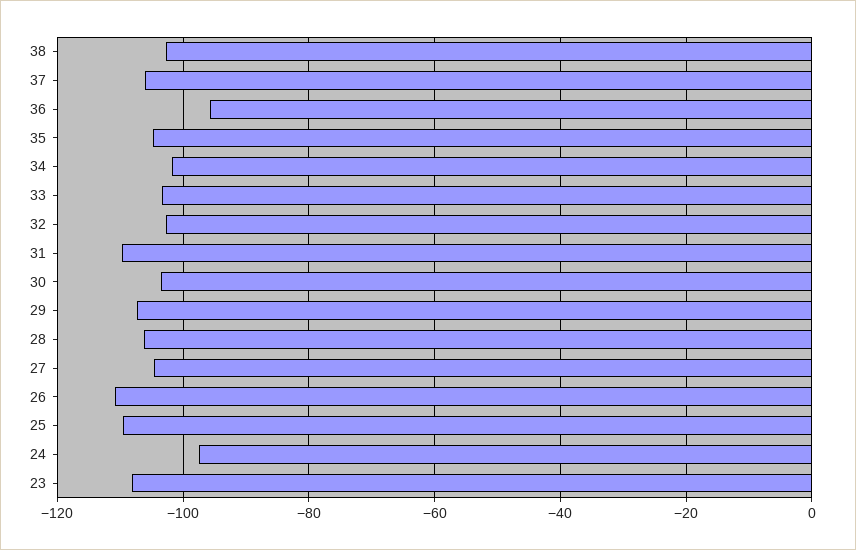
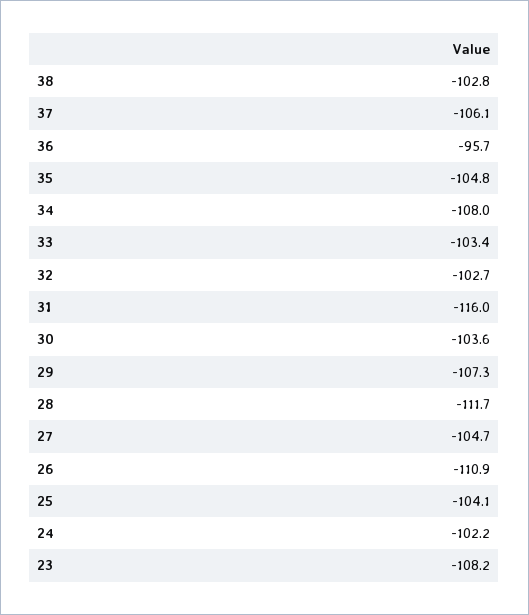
  {
    "38": -102.8,
    "37": -106.1,
    "36": -95.7,
    "35": -104.8,
-   "34": -102,
+   "34": -108,
    "33": -103.4,
    "32": -102.7,
-   "31": -110,
+   "31": -116,
    "30": -103.6,
    "29": -107.3,
-   "28": -106,
+   "28": -111.7,
    "27": -104.7,
    "26": -110.9,
-   "25": -110,
+   "25": -104.1,
-   "24": -98,
+   "24": -102.2,
    "23": -108.2
  }

